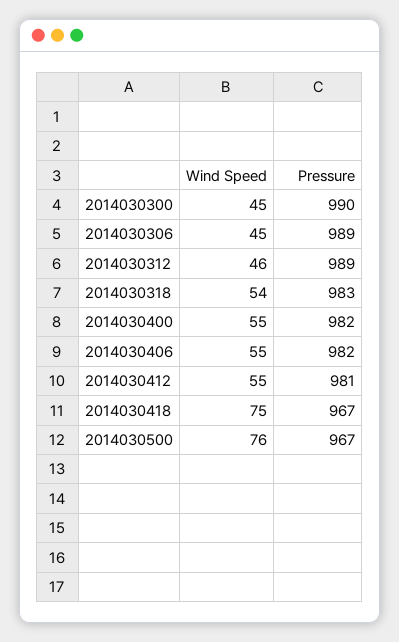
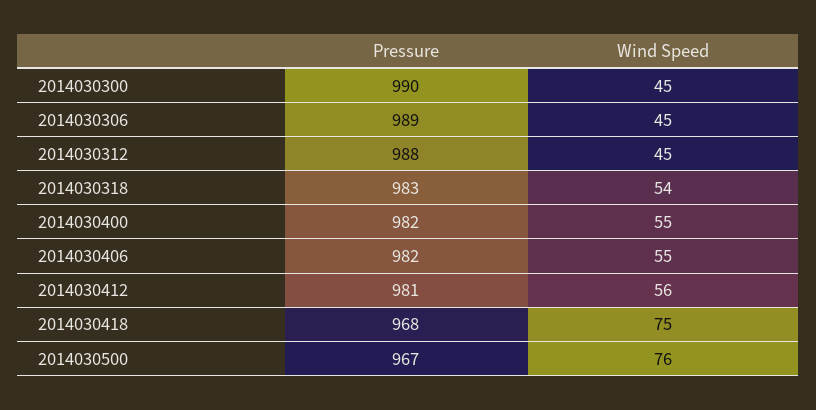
  {
    "Wind Speed": {
      "2014030300": 45,
      "2014030306": 45,
-     "2014030312": 46,
+     "2014030312": 45,
      "2014030318": 54,
      "2014030400": 55,
      "2014030406": 55,
-     "2014030412": 55,
+     "2014030412": 56,
      "2014030418": 75,
      "2014030500": 76
    },
    "Pressure": {
      "2014030300": 990,
      "2014030306": 989,
-     "2014030312": 989,
+     "2014030312": 988,
      "2014030318": 983,
      "2014030400": 982,
      "2014030406": 982,
      "2014030412": 981,
-     "2014030418": 967,
+     "2014030418": 968,
      "2014030500": 967
    }
  }

